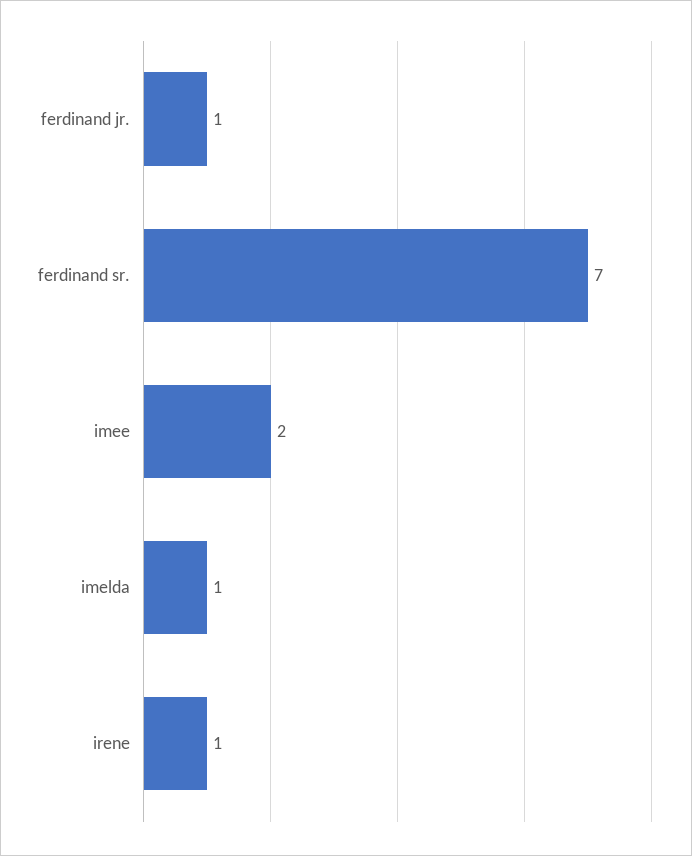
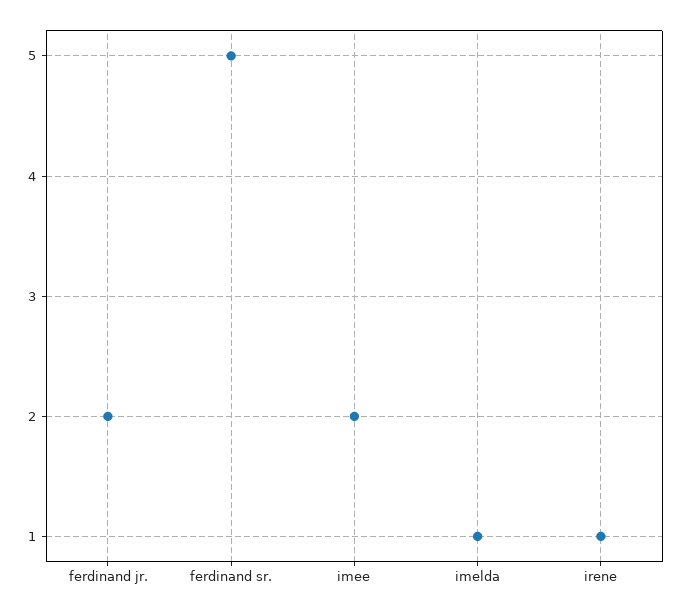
  {
-   "ferdinand jr.": 1,
+   "ferdinand jr.": 2,
-   "ferdinand sr.": 7,
+   "ferdinand sr.": 5,
    "imee": 2,
    "imelda": 1,
    "irene": 1
  }

